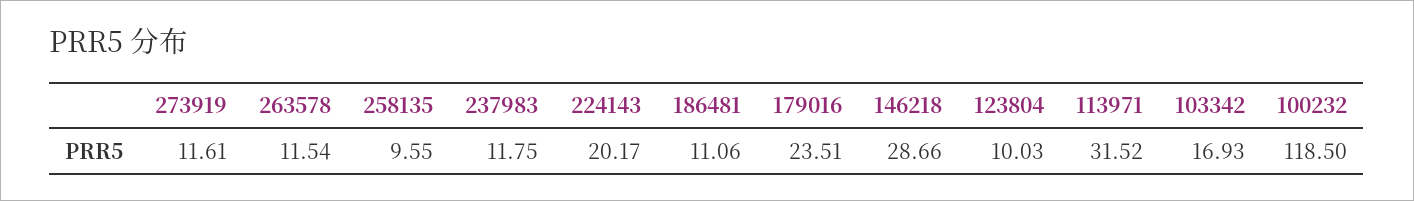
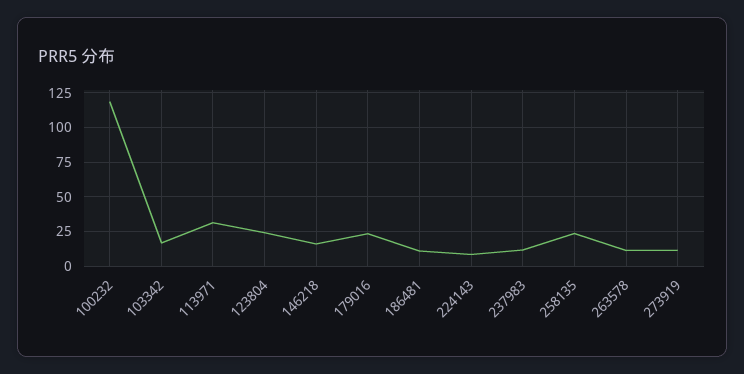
  {
    "273919": 11.61,
    "263578": 11.54,
-   "258135": 9.55,
+   "258135": 25,
    "237983": 11.75,
-   "224143": 20.17,
+   "224143": 10,
    "186481": 11.06,
    "179016": 23.51,
-   "146218": 28.66,
+   "146218": 15,
-   "123804": 10.03,
+   "123804": 25,
    "113971": 31.52,
    "103342": 16.93,
    "100232": 118.5
  }

